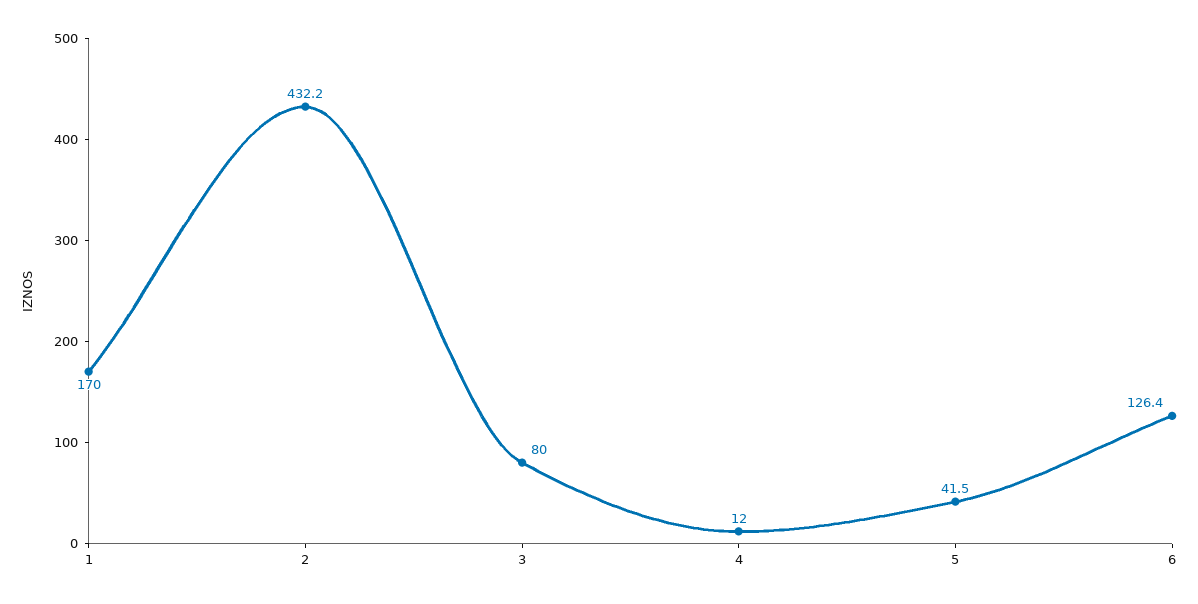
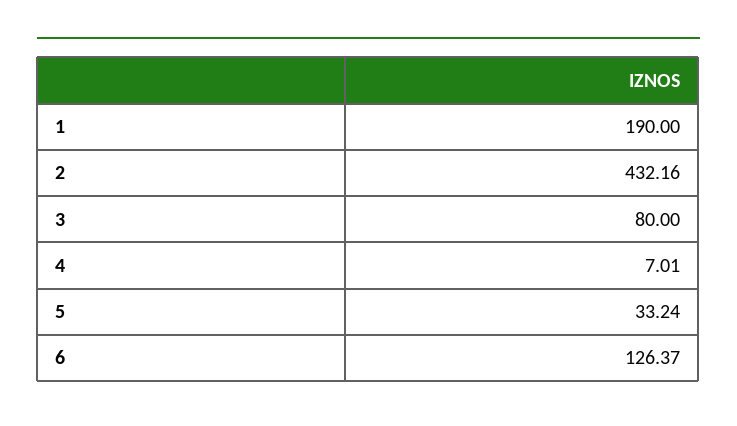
  {
-   "1": 170,
+   "1": 190,
    "2": 432.16,
    "3": 80,
-   "4": 12,
+   "4": 7.01,
-   "5": 41.5,
+   "5": 33.24,
    "6": 126.37
  }

